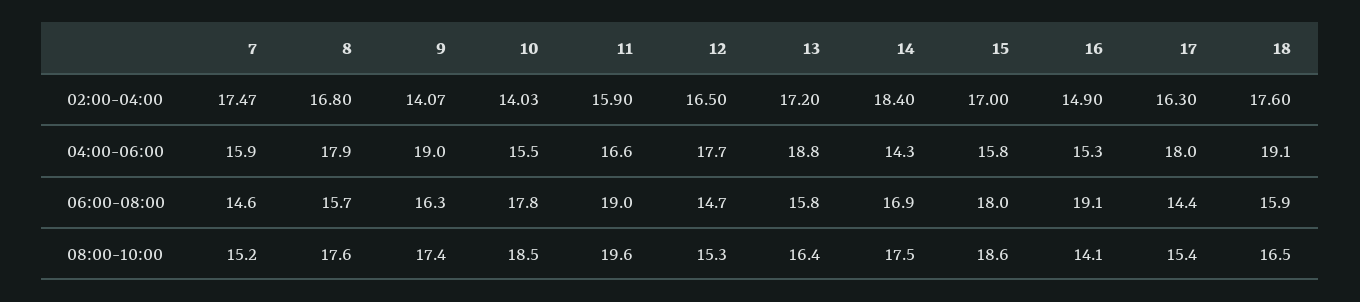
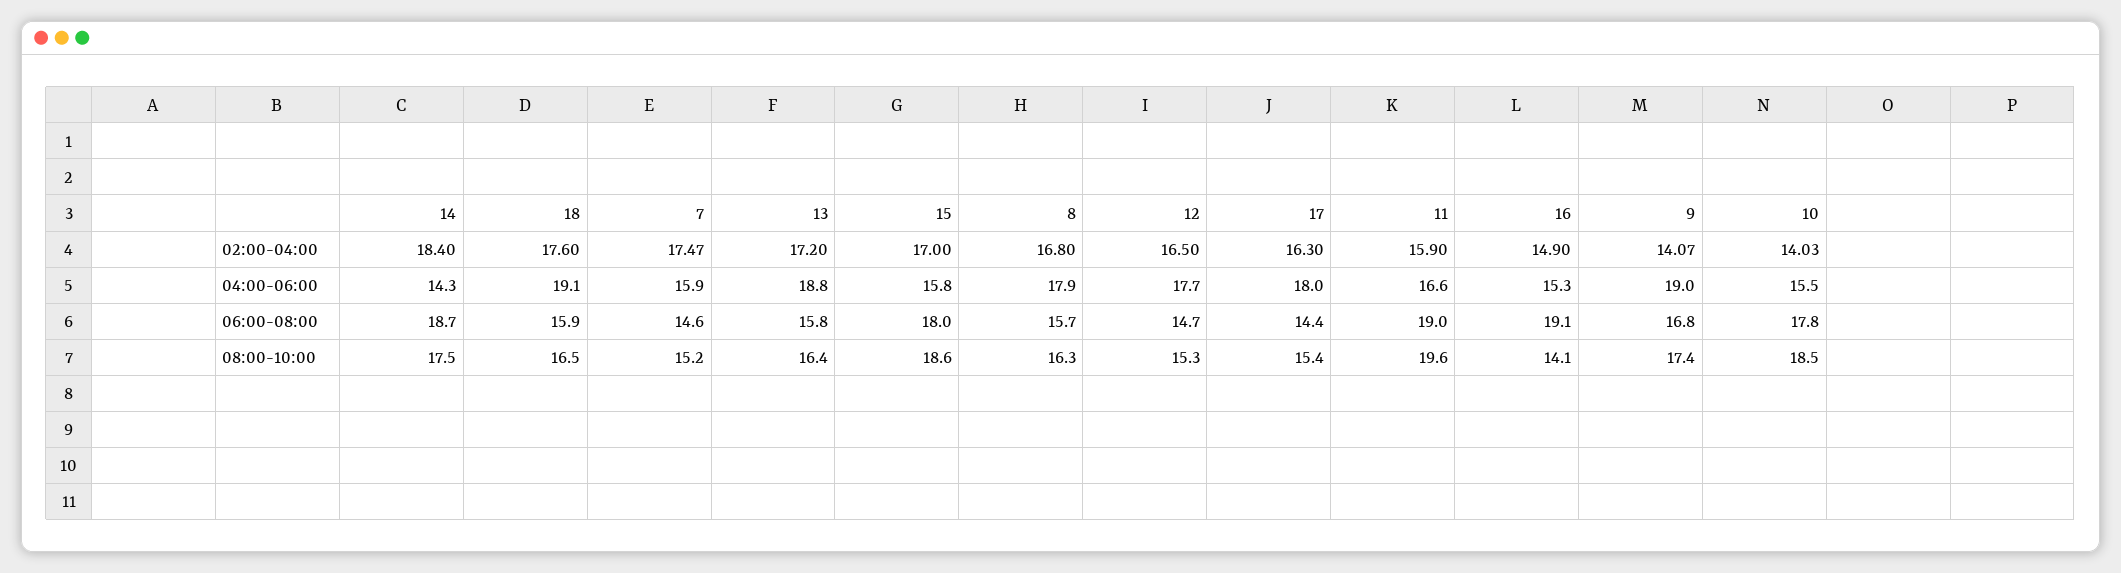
  {
    "7": {
      "02:00-04:00": 17.47,
      "04:00-06:00": 15.9,
      "06:00-08:00": 14.6,
      "08:00-10:00": 15.2
    },
    "8": {
      "02:00-04:00": 16.8,
      "04:00-06:00": 17.9,
      "06:00-08:00": 15.7,
-     "08:00-10:00": 17.6
+     "08:00-10:00": 16.3
    },
    "9": {
      "02:00-04:00": 14.07,
      "04:00-06:00": 19,
-     "06:00-08:00": 16.3,
+     "06:00-08:00": 16.8,
      "08:00-10:00": 17.4
    },
    "10": {
      "02:00-04:00": 14.03,
      "04:00-06:00": 15.5,
      "06:00-08:00": 17.8,
      "08:00-10:00": 18.5
    },
    "11": {
      "02:00-04:00": 15.9,
      "04:00-06:00": 16.6,
      "06:00-08:00": 19,
      "08:00-10:00": 19.6
    },
    "12": {
      "02:00-04:00": 16.5,
      "04:00-06:00": 17.7,
      "06:00-08:00": 14.7,
      "08:00-10:00": 15.3
    },
    "13": {
      "02:00-04:00": 17.2,
      "04:00-06:00": 18.8,
      "06:00-08:00": 15.8,
      "08:00-10:00": 16.4
    },
    "14": {
      "02:00-04:00": 18.4,
      "04:00-06:00": 14.3,
-     "06:00-08:00": 16.9,
+     "06:00-08:00": 18.7,
      "08:00-10:00": 17.5
    },
    "15": {
      "02:00-04:00": 17,
      "04:00-06:00": 15.8,
      "06:00-08:00": 18,
      "08:00-10:00": 18.6
    },
    "16": {
      "02:00-04:00": 14.9,
      "04:00-06:00": 15.3,
      "06:00-08:00": 19.1,
      "08:00-10:00": 14.1
    },
    "17": {
      "02:00-04:00": 16.3,
      "04:00-06:00": 18,
      "06:00-08:00": 14.4,
      "08:00-10:00": 15.4
    },
    "18": {
      "02:00-04:00": 17.6,
      "04:00-06:00": 19.1,
      "06:00-08:00": 15.9,
      "08:00-10:00": 16.5
    }
  }

